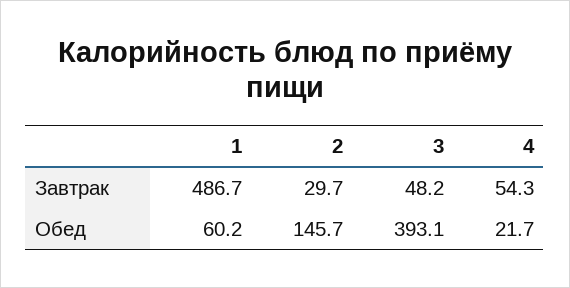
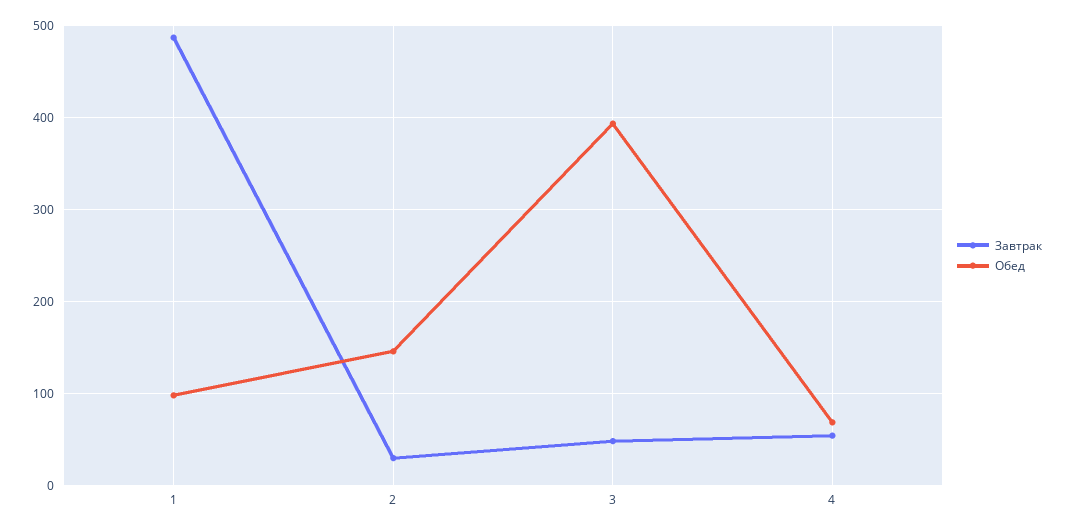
  {
    "Завтрак": {
      "1": 486.7,
      "2": 29.7,
      "3": 48.2,
      "4": 54.3
    },
    "Обед": {
-     "1": 60.2,
+     "1": 100,
      "2": 145.7,
      "3": 393.1,
-     "4": 21.7
+     "4": 70
    }
  }

